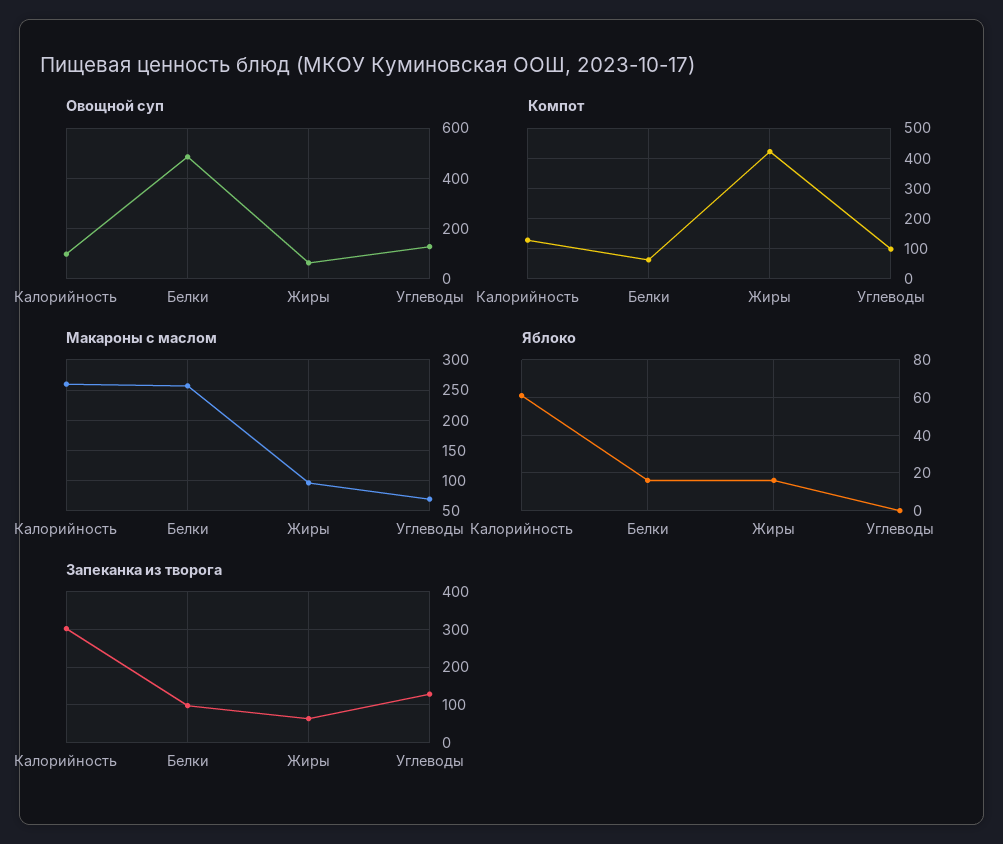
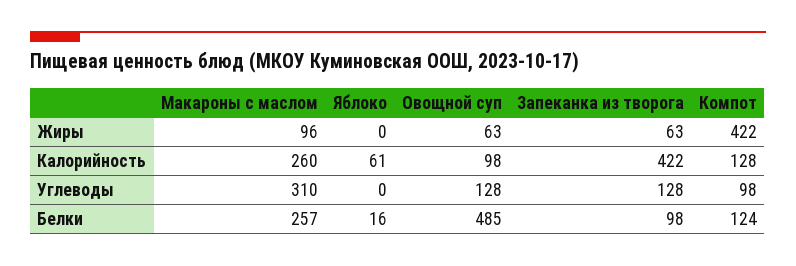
  {
    "Овощной суп": {
      "Калорийность": 98,
      "Белки": 485,
      "Жиры": 63,
      "Углеводы": 128
    },
    "Компот": {
      "Калорийность": 128,
-     "Белки": 60,
+     "Белки": 124,
      "Жиры": 422,
      "Углеводы": 98
    },
    "Макароны с маслом": {
      "Калорийность": 260,
      "Белки": 257,
      "Жиры": 96,
-     "Углеводы": 70
+     "Углеводы": 310
    },
    "Яблоко": {
      "Калорийность": 61,
      "Белки": 16,
-     "Жиры": 15,
+     "Жиры": 0,
      "Углеводы": 0
    },
    "Запеканка из творога": {
-     "Калорийность": 300,
+     "Калорийность": 422,
      "Белки": 98,
      "Жиры": 63,
      "Углеводы": 128
    }
  }

